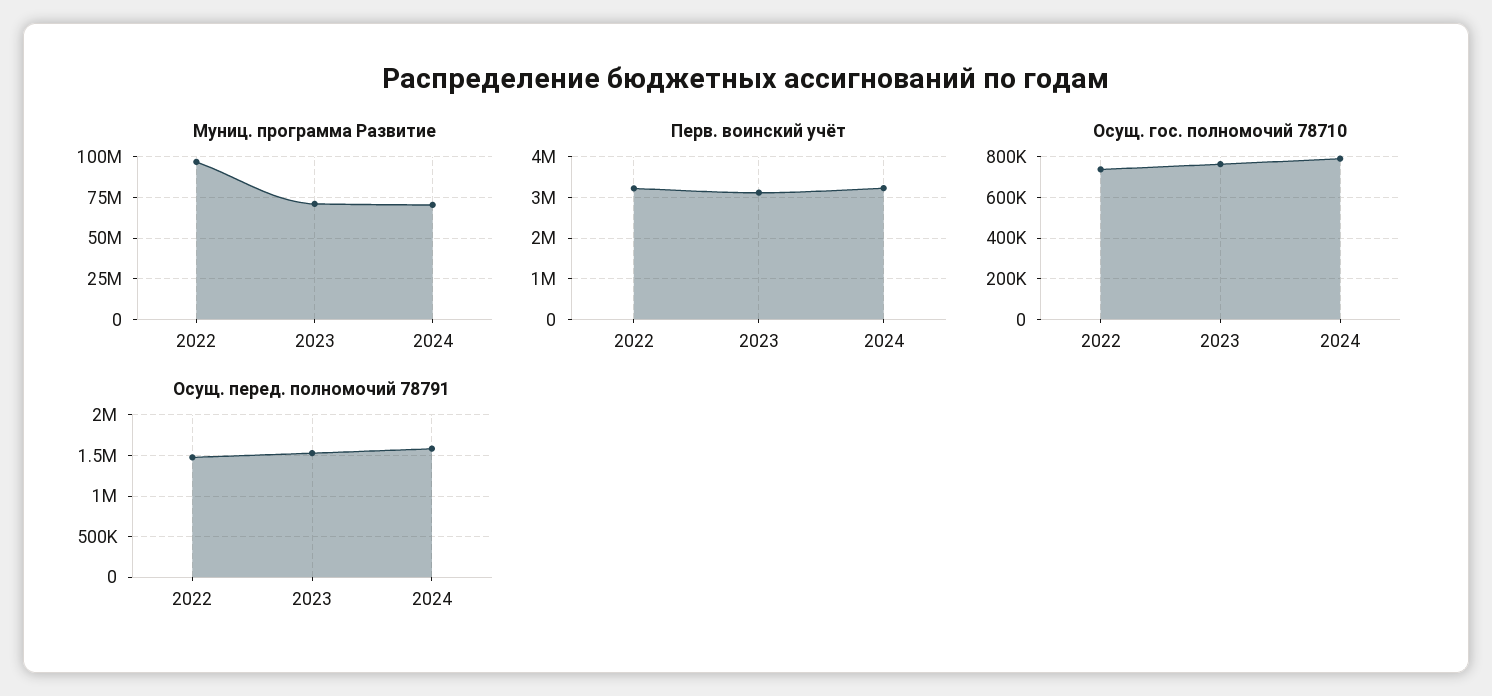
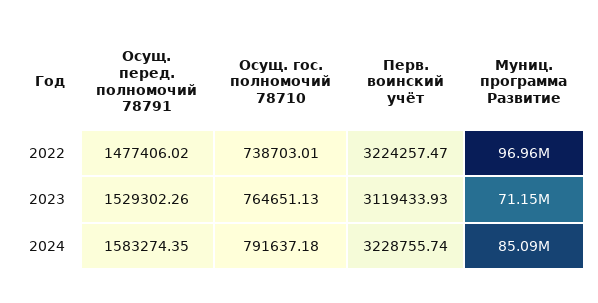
  {
    "Муниц. программа Развитие": {
      "2022": 96960000,
      "2023": 71150000,
-     "2024": 70000000
+     "2024": 85090000
    },
    "Перв. воинский учёт": {
      "2022": 3224257.47,
      "2023": 3119433.93,
      "2024": 3228755.74
    },
    "Осущ. гос. полномочий 78710": {
      "2022": 738703.01,
      "2023": 764651.13,
      "2024": 791637.18
    },
    "Осущ. перед. полномочий 78791": {
      "2022": 1477406.02,
      "2023": 1529302.26,
      "2024": 1583274.35
    }
  }

